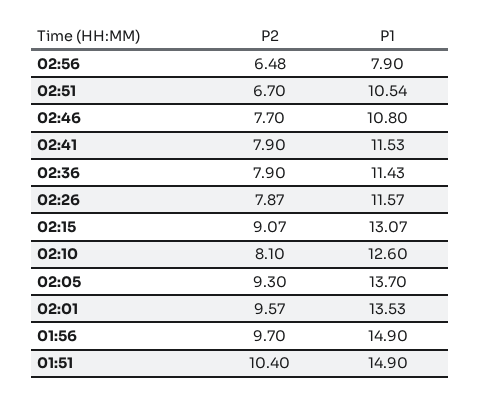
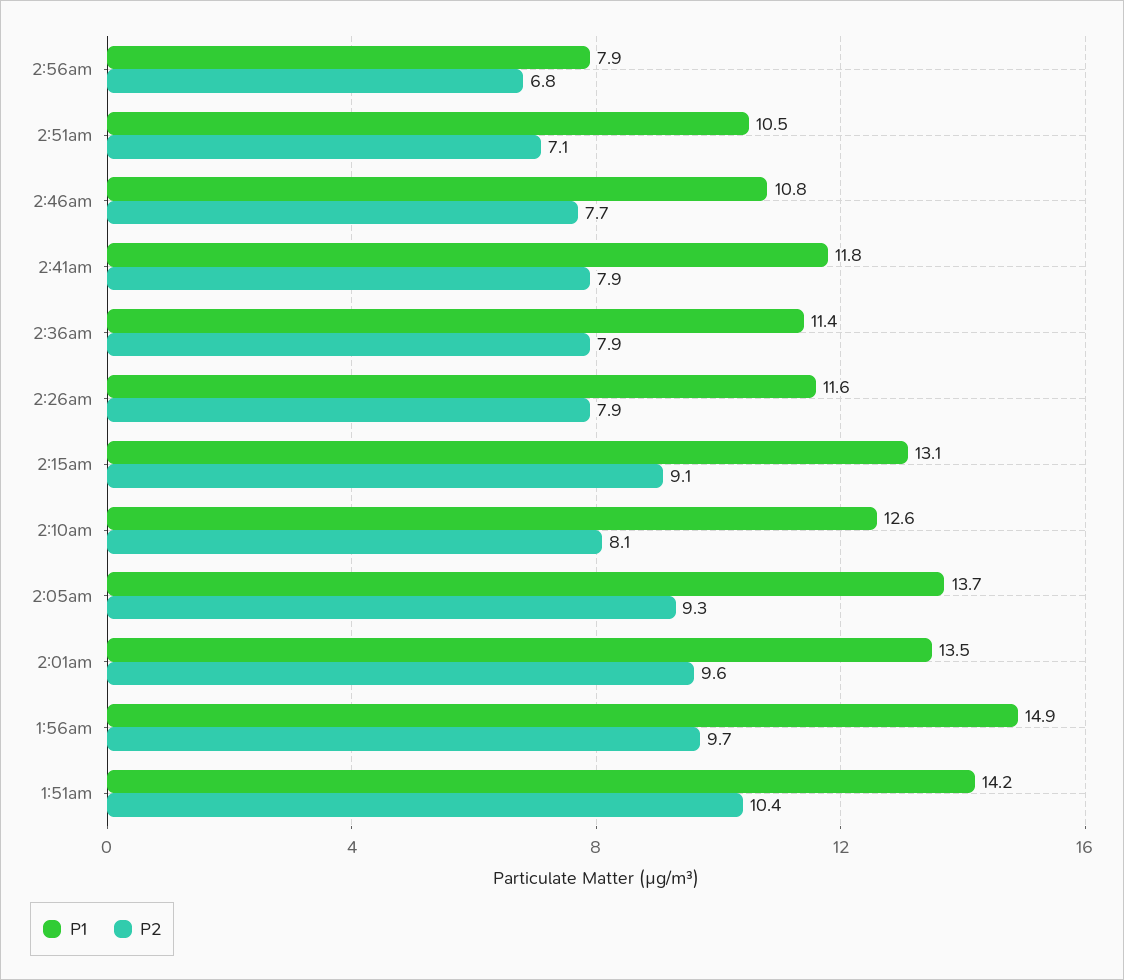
  {
    "P2": {
-     "02:56": 6.48,
+     "02:56": 6.8,
-     "02:51": 6.7,
+     "02:51": 7.1,
      "02:46": 7.7,
      "02:41": 7.9,
      "02:36": 7.9,
      "02:26": 7.87,
      "02:15": 9.07,
      "02:10": 8.1,
      "02:05": 9.3,
      "02:01": 9.57,
      "01:56": 9.7,
      "01:51": 10.4
    },
    "P1": {
      "02:56": 7.9,
      "02:51": 10.54,
      "02:46": 10.8,
-     "02:41": 11.53,
+     "02:41": 11.8,
      "02:36": 11.43,
      "02:26": 11.57,
      "02:15": 13.07,
      "02:10": 12.6,
      "02:05": 13.7,
      "02:01": 13.53,
      "01:56": 14.9,
-     "01:51": 14.9
+     "01:51": 14.2
    }
  }

